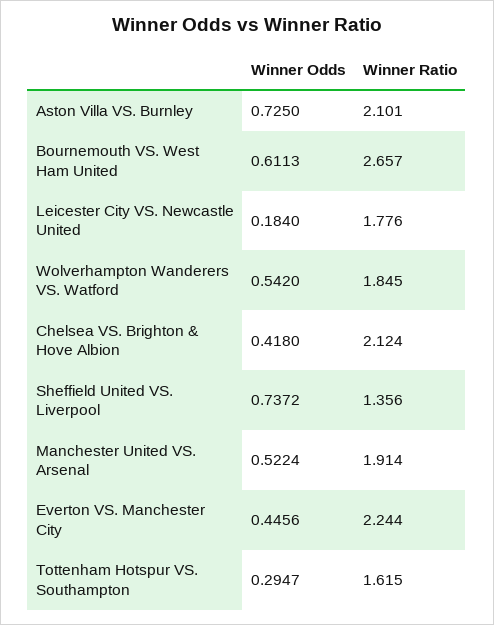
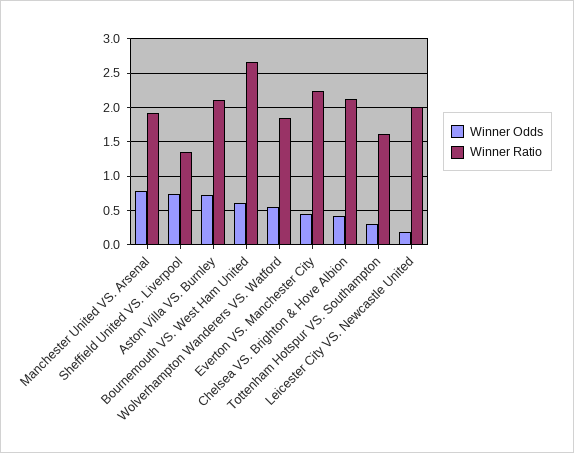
  {
    "Winner Odds": {
      "Aston Villa VS. Burnley": 0.725,
      "Bournemouth VS. West Ham United": 0.6113,
      "Leicester City VS. Newcastle United": 0.184,
      "Wolverhampton Wanderers VS. Watford": 0.542,
      "Chelsea VS. Brighton & Hove Albion": 0.418,
      "Sheffield United VS. Liverpool": 0.7372,
-     "Manchester United VS. Arsenal": 0.5224,
+     "Manchester United VS. Arsenal": 0.8,
      "Everton VS. Manchester City": 0.4456,
      "Tottenham Hotspur VS. Southampton": 0.2947
    },
    "Winner Ratio": {
      "Aston Villa VS. Burnley": 2.101,
      "Bournemouth VS. West Ham United": 2.657,
-     "Leicester City VS. Newcastle United": 1.776,
+     "Leicester City VS. Newcastle United": 2,
      "Wolverhampton Wanderers VS. Watford": 1.845,
      "Chelsea VS. Brighton & Hove Albion": 2.124,
      "Sheffield United VS. Liverpool": 1.356,
      "Manchester United VS. Arsenal": 1.914,
      "Everton VS. Manchester City": 2.244,
      "Tottenham Hotspur VS. Southampton": 1.615
    }
  }

